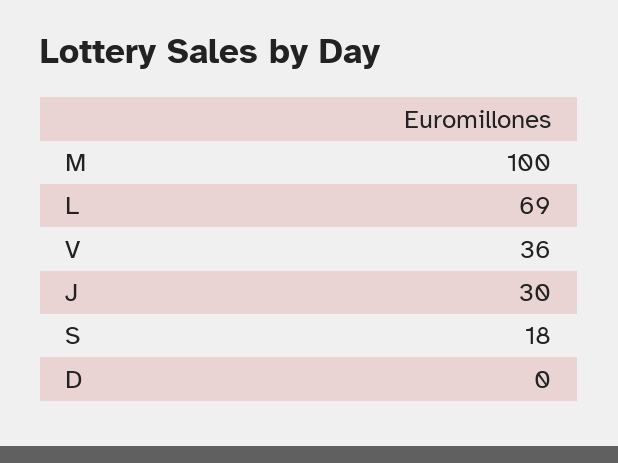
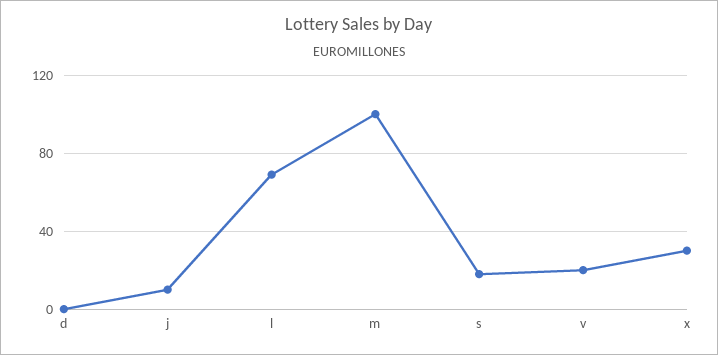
  {
    "M": 100,
    "L": 69,
-   "V": 36,
+   "V": 20,
-   "J": 30,
+   "J": 10,
    "S": 18,
-   "D": 0
+   "D": 0,
+   "x": 30
  }

